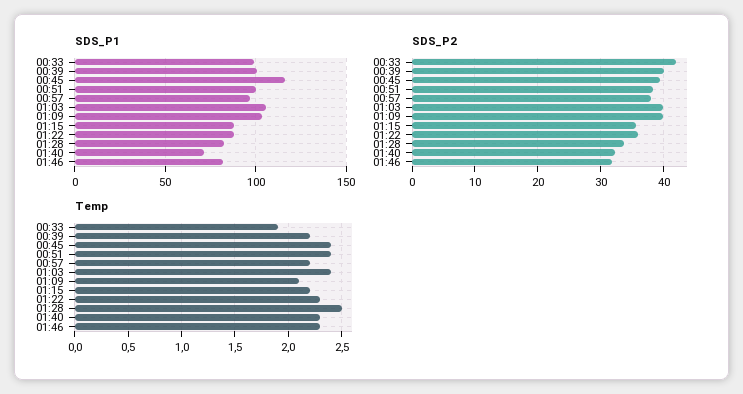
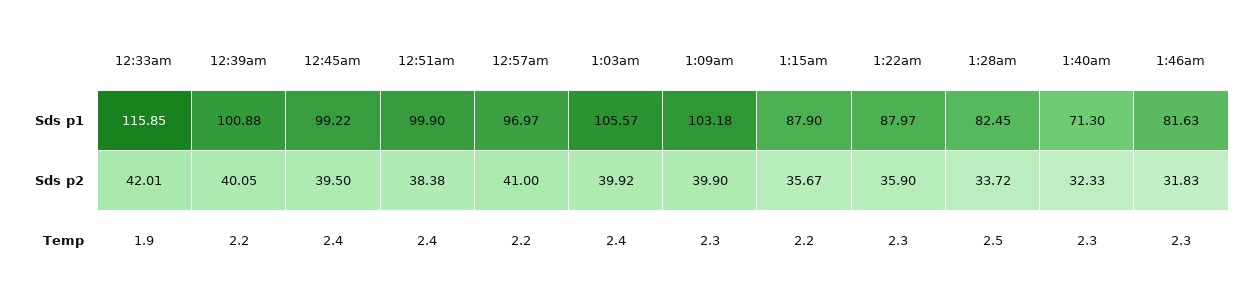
  {
    "SDS_P1": {
-     "00:33": 100,
+     "00:33": 115.85,
      "00:39": 100.88,
-     "00:45": 115,
+     "00:45": 99.22,
      "00:51": 99.9,
      "00:57": 96.97,
      "01:03": 105.57,
      "01:09": 103.18,
      "01:15": 87.9,
      "01:22": 87.97,
      "01:28": 82.45,
      "01:40": 71.3,
      "01:46": 81.63
    },
    "SDS_P2": {
      "00:33": 42.01,
      "00:39": 40.05,
      "00:45": 39.5,
      "00:51": 38.38,
-     "00:57": 38,
+     "00:57": 41,
      "01:03": 39.92,
      "01:09": 39.9,
      "01:15": 35.67,
      "01:22": 35.9,
      "01:28": 33.72,
      "01:40": 32.33,
      "01:46": 31.83
    },
    "Temp": {
      "00:33": 1.9,
      "00:39": 2.2,
      "00:45": 2.4,
      "00:51": 2.4,
      "00:57": 2.2,
      "01:03": 2.4,
-     "01:09": 2.1,
+     "01:09": 2.3,
      "01:15": 2.2,
      "01:22": 2.3,
      "01:28": 2.5,
      "01:40": 2.3,
      "01:46": 2.3
    }
  }

